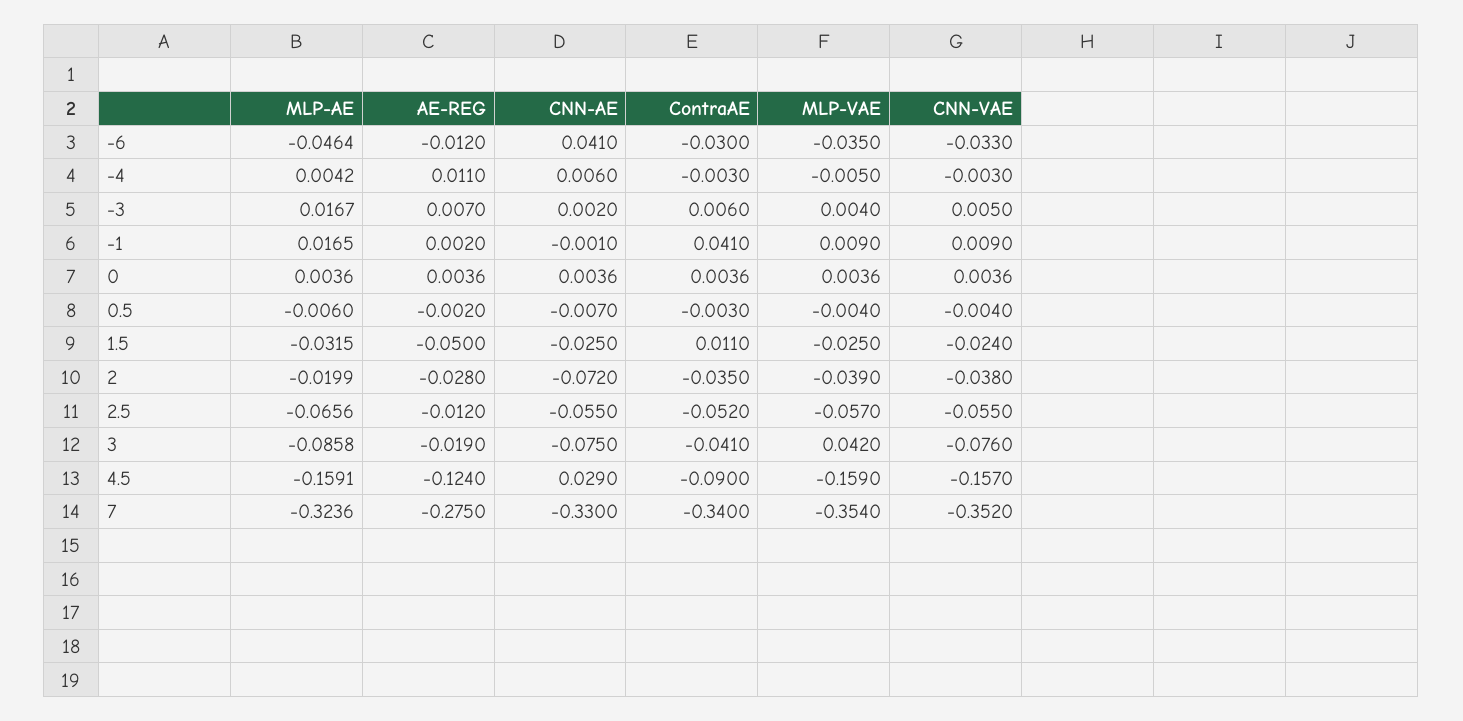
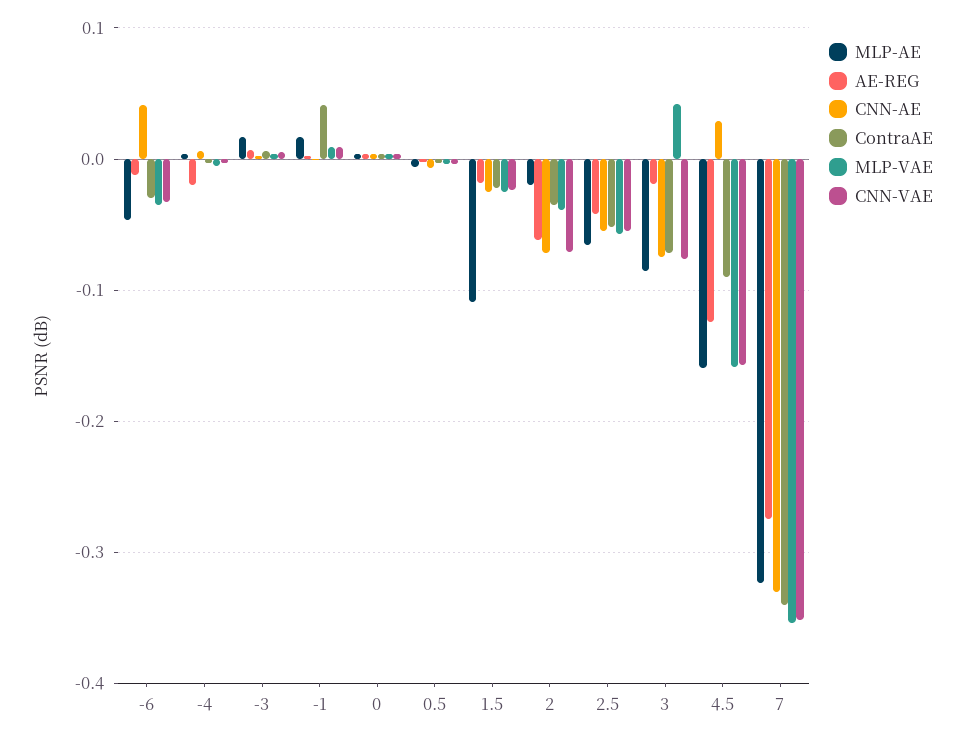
  {
    "MLP-AE": {
      "-6": -0.0464,
      "-4": 0.0042,
      "-3": 0.0167,
      "-1": 0.0165,
      "0": 0.0036,
      "0.5": -0.006,
-     "1.5": -0.0315,
+     "1.5": -0.11,
      "2": -0.0199,
      "2.5": -0.0656,
      "3": -0.0858,
      "4.5": -0.1591,
      "7": -0.3236
    },
    "AE-REG": {
      "-6": -0.012,
-     "-4": 0.011,
+     "-4": -0.02,
      "-3": 0.007,
      "-1": 0.002,
      "0": 0.0036,
      "0.5": -0.002,
-     "1.5": -0.05,
+     "1.5": -0.02,
-     "2": -0.028,
+     "2": -0.06,
-     "2.5": -0.012,
+     "2.5": -0.04,
      "3": -0.019,
      "4.5": -0.124,
      "7": -0.275
    },
    "CNN-AE": {
      "-6": 0.041,
      "-4": 0.006,
      "-3": 0.002,
      "-1": -0.001,
      "0": 0.0036,
      "0.5": -0.007,
      "1.5": -0.025,
      "2": -0.072,
      "2.5": -0.055,
      "3": -0.075,
      "4.5": 0.029,
      "7": -0.33
    },
    "ContraAE": {
      "-6": -0.03,
      "-4": -0.003,
      "-3": 0.006,
      "-1": 0.041,
      "0": 0.0036,
      "0.5": -0.003,
-     "1.5": 0.011,
+     "1.5": -0.02,
      "2": -0.035,
      "2.5": -0.052,
-     "3": -0.041,
+     "3": -0.07,
      "4.5": -0.09,
      "7": -0.34
    },
    "MLP-VAE": {
      "-6": -0.035,
      "-4": -0.005,
      "-3": 0.004,
      "-1": 0.009,
      "0": 0.0036,
      "0.5": -0.004,
      "1.5": -0.025,
      "2": -0.039,
      "2.5": -0.057,
      "3": 0.042,
      "4.5": -0.159,
      "7": -0.354
    },
    "CNN-VAE": {
      "-6": -0.033,
      "-4": -0.003,
      "-3": 0.005,
      "-1": 0.009,
      "0": 0.0036,
      "0.5": -0.004,
      "1.5": -0.024,
-     "2": -0.038,
+     "2": -0.07,
      "2.5": -0.055,
      "3": -0.076,
      "4.5": -0.157,
      "7": -0.352
    }
  }

